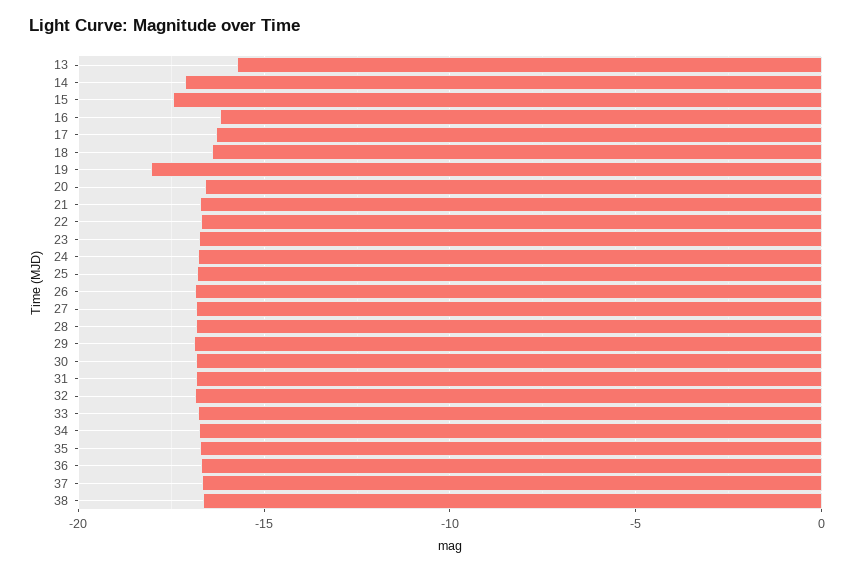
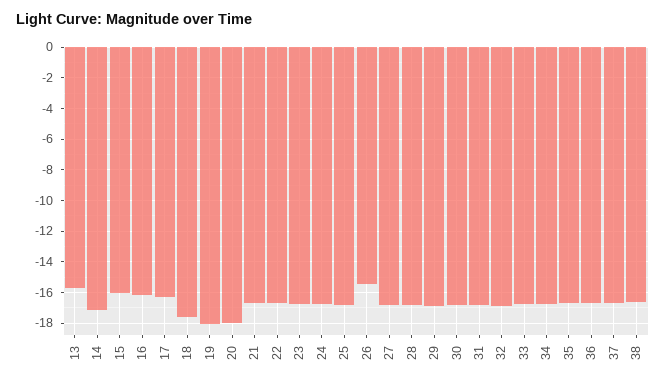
  {
    "13": -15.5,
    "14": -17,
-   "15": -17.5,
+   "15": -16,
    "16": -16,
    "17": -16.5,
-   "18": -16.5,
+   "18": -17.5,
    "19": -18,
-   "20": -16.5,
+   "20": -18,
    "21": -16.5,
    "22": -16.5,
    "23": -17,
    "24": -17,
    "25": -17,
-   "26": -17,
+   "26": -15.5,
    "27": -17,
    "28": -17,
    "29": -17,
    "30": -17,
    "31": -17,
    "32": -17,
    "33": -17,
    "34": -17,
    "35": -16.5,
    "36": -16.5,
    "37": -16.5,
    "38": -16.5
  }

